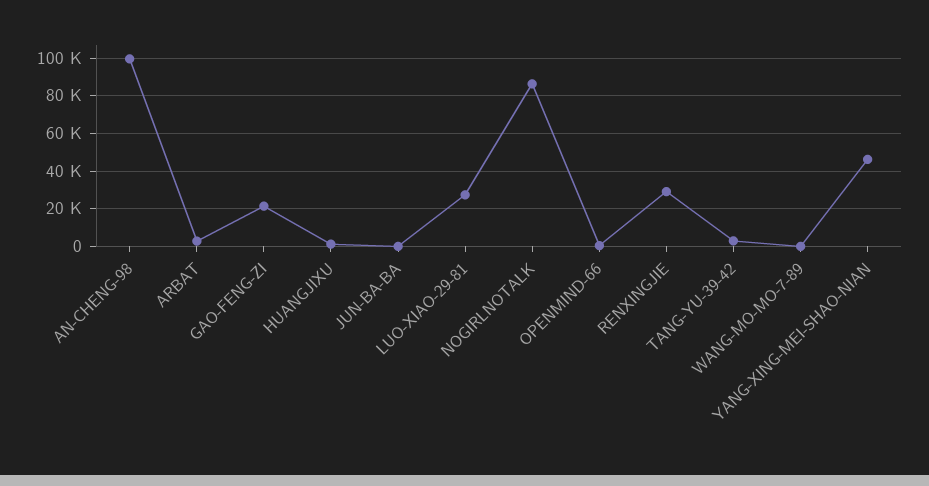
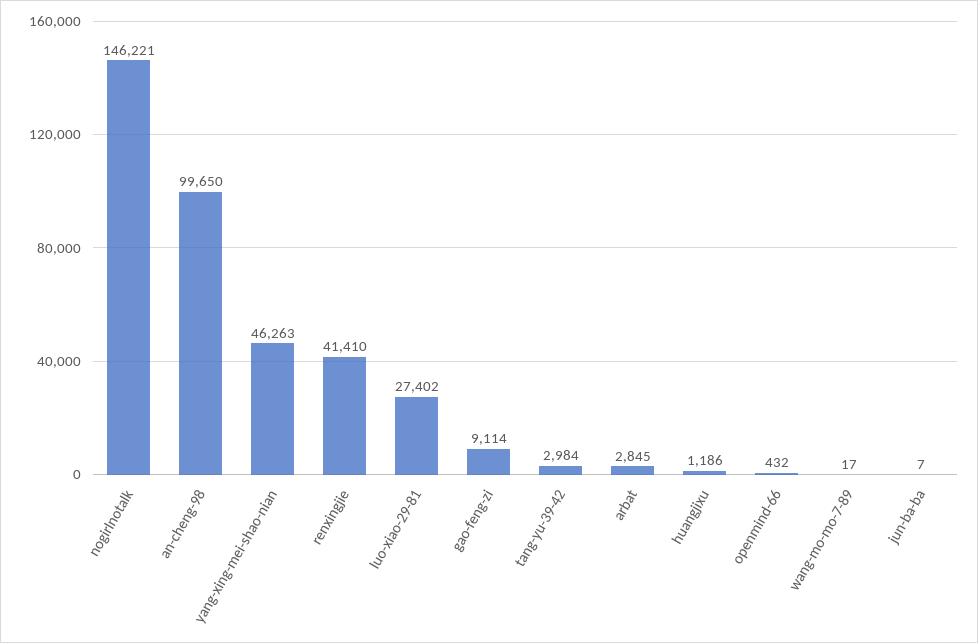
  {
    "AN-CHENG-98": 99650,
    "ARBAT": 2845,
-   "GAO-FENG-ZI": 20000,
+   "GAO-FENG-ZI": 9114,
    "HUANGJIXU": 1186,
    "JUN-BA-BA": 7,
    "LUO-XIAO-29-81": 27402,
-   "NOGIRLNOTALK": 85000,
+   "NOGIRLNOTALK": 146221,
    "OPENMIND-66": 432,
-   "RENXINGJIE": 30000,
+   "RENXINGJIE": 41410,
    "TANG-YU-39-42": 2984,
    "WANG-MO-MO-7-89": 17,
    "YANG-XING-MEI-SHAO-NIAN": 46263
  }

